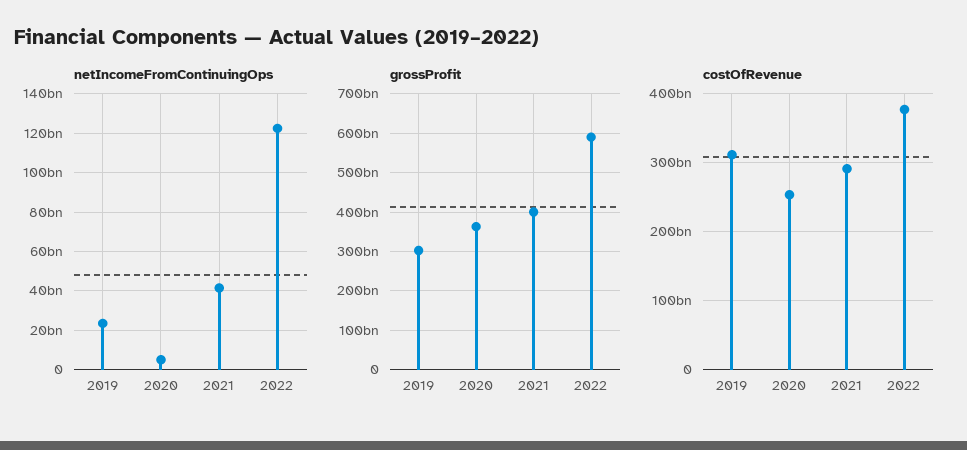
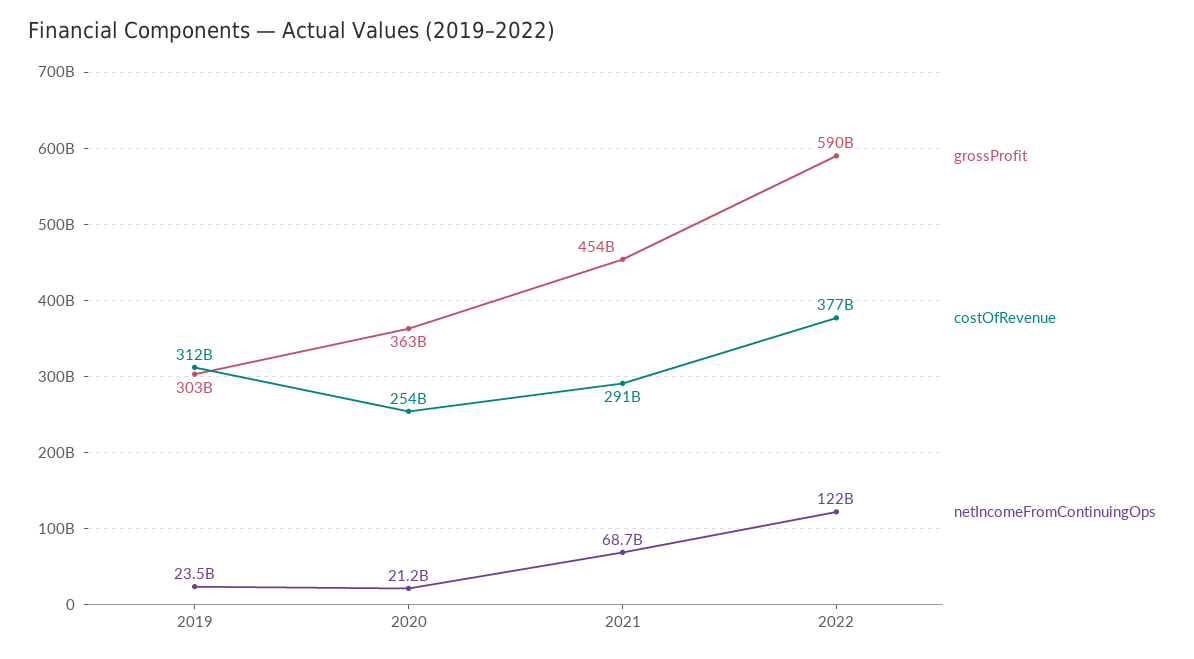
  {
    "netIncomeFromContinuingOps": {
      "2019": 23500000000,
-     "2020": 5000000000,
+     "2020": 21200000000,
-     "2021": 40000000000,
+     "2021": 68700000000,
      "2022": 122000000000
    },
    "grossProfit": {
      "2019": 303000000000,
      "2020": 363000000000,
-     "2021": 400000000000,
+     "2021": 454000000000,
      "2022": 590000000000
    },
    "costOfRevenue": {
      "2019": 312000000000,
      "2020": 254000000000,
      "2021": 291000000000,
      "2022": 377000000000
    }
  }

